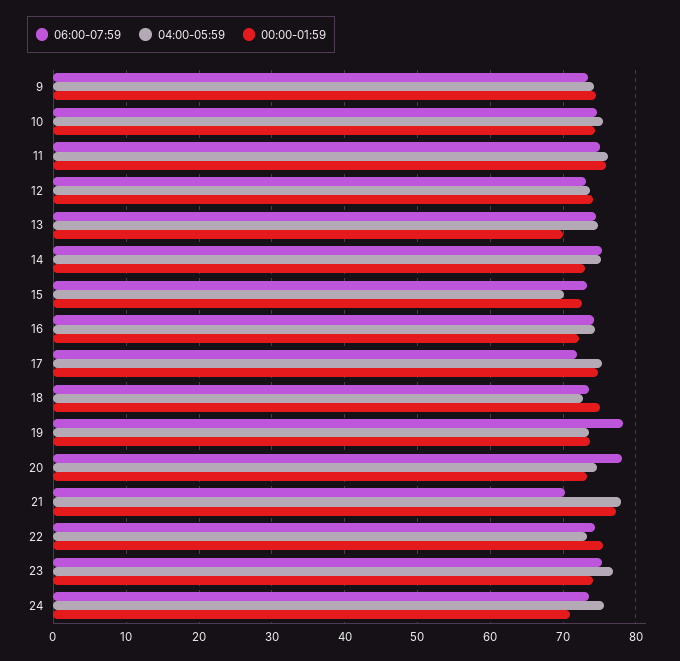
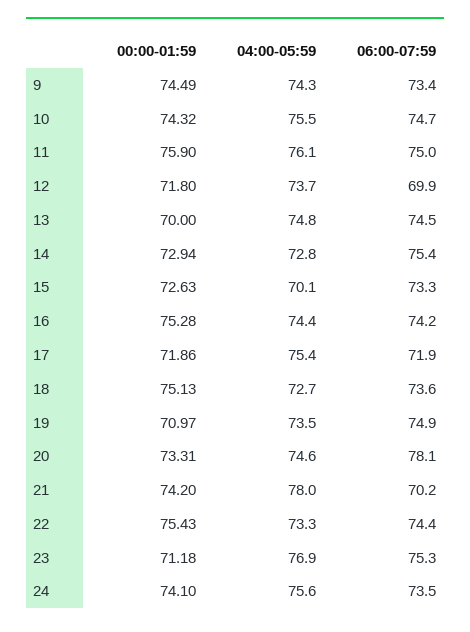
  {
    "06:00-07:59": {
      "9": 73.4,
      "10": 74.7,
      "11": 75,
-     "12": 73,
+     "12": 69.9,
      "13": 74.5,
      "14": 75.4,
      "15": 73.3,
      "16": 74.2,
      "17": 71.9,
      "18": 73.6,
-     "19": 78,
+     "19": 74.9,
      "20": 78.1,
      "21": 70.2,
      "22": 74.4,
      "23": 75.3,
      "24": 73.5
    },
    "04:00-05:59": {
      "9": 74.3,
      "10": 75.5,
      "11": 76.1,
      "12": 73.7,
      "13": 74.8,
-     "14": 75,
+     "14": 72.8,
      "15": 70.1,
      "16": 74.4,
      "17": 75.4,
      "18": 72.7,
      "19": 73.5,
      "20": 74.6,
      "21": 78,
      "22": 73.3,
      "23": 76.9,
      "24": 75.6
    },
    "00:00-01:59": {
      "9": 74.49,
      "10": 74.32,
      "11": 75.9,
-     "12": 74,
+     "12": 71.8,
      "13": 70,
      "14": 72.94,
      "15": 72.63,
-     "16": 72,
+     "16": 75.28,
-     "17": 75,
+     "17": 71.86,
      "18": 75.13,
-     "19": 74,
+     "19": 70.97,
      "20": 73.31,
-     "21": 77,
+     "21": 74.2,
      "22": 75.43,
-     "23": 74,
+     "23": 71.18,
-     "24": 71
+     "24": 74.1
    }
  }

